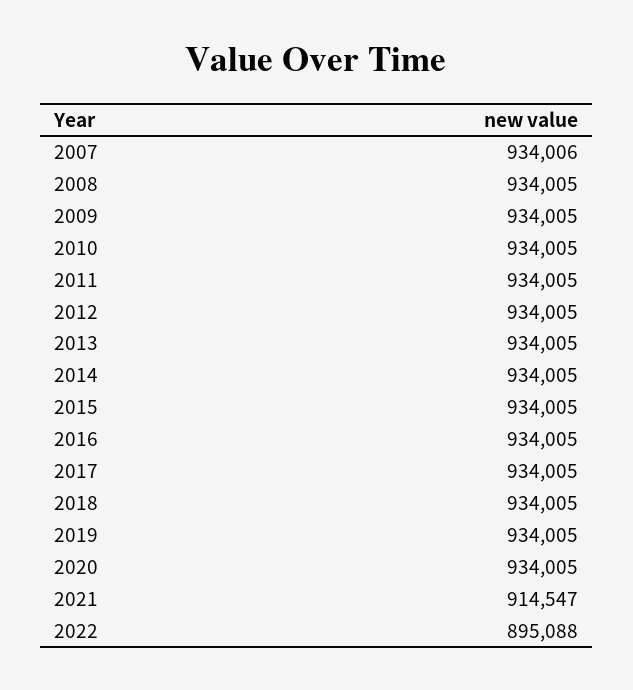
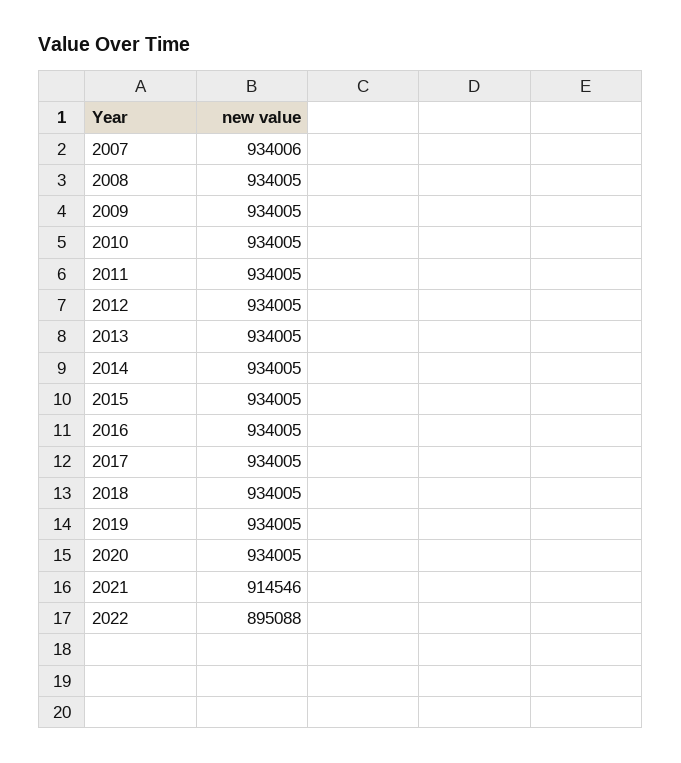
  {
    "2007": 934006,
    "2008": 934005,
    "2009": 934005,
    "2010": 934005,
    "2011": 934005,
    "2012": 934005,
    "2013": 934005,
    "2014": 934005,
    "2015": 934005,
    "2016": 934005,
    "2017": 934005,
    "2018": 934005,
    "2019": 934005,
    "2020": 934005,
-   "2021": 914547,
+   "2021": 914546,
    "2022": 895088
  }

